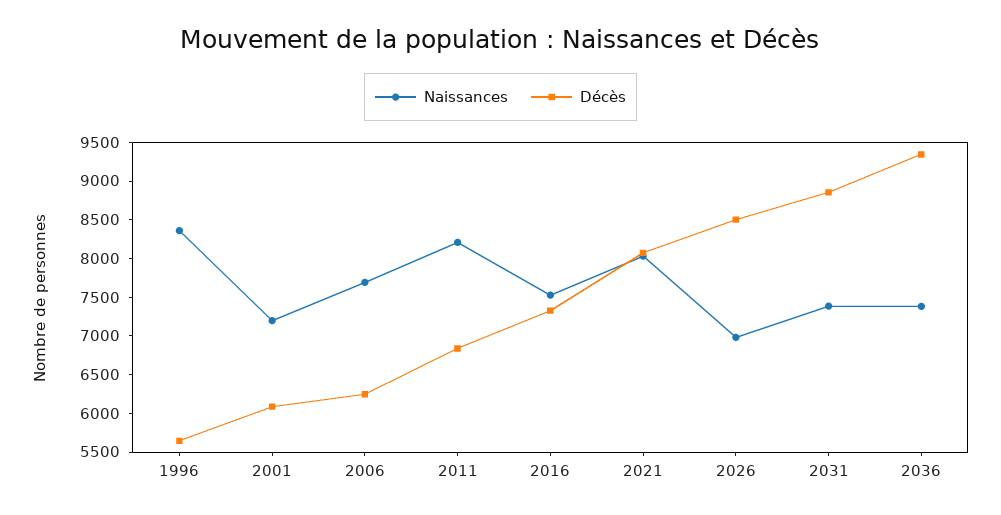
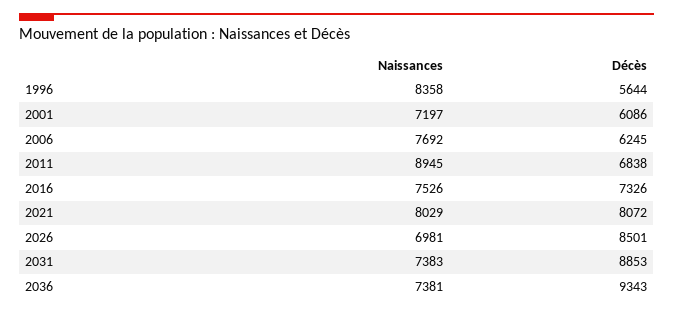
  {
    "Naissances": {
      "1996": 8358,
      "2001": 7197,
      "2006": 7692,
-     "2011": 8250,
+     "2011": 8945,
      "2016": 7526,
      "2021": 8029,
      "2026": 6981,
      "2031": 7383,
      "2036": 7381
    },
    "Décès": {
      "1996": 5644,
      "2001": 6086,
      "2006": 6245,
      "2011": 6838,
      "2016": 7326,
      "2021": 8072,
      "2026": 8501,
      "2031": 8853,
      "2036": 9343
    }
  }

